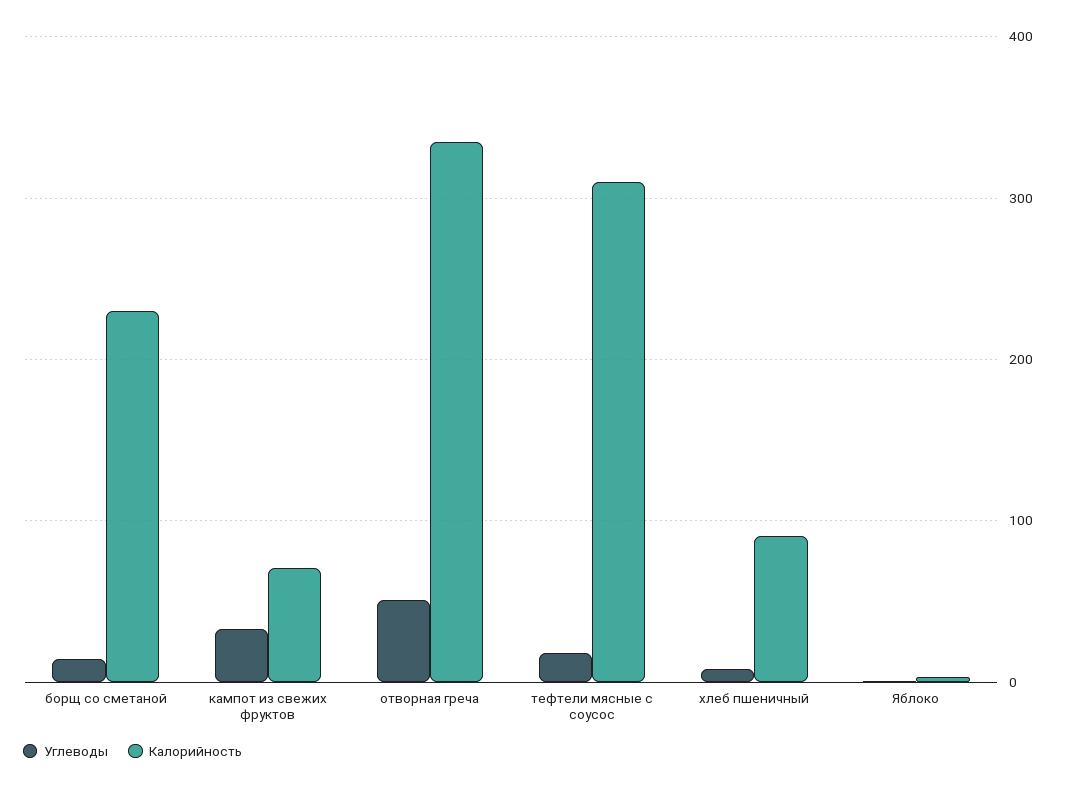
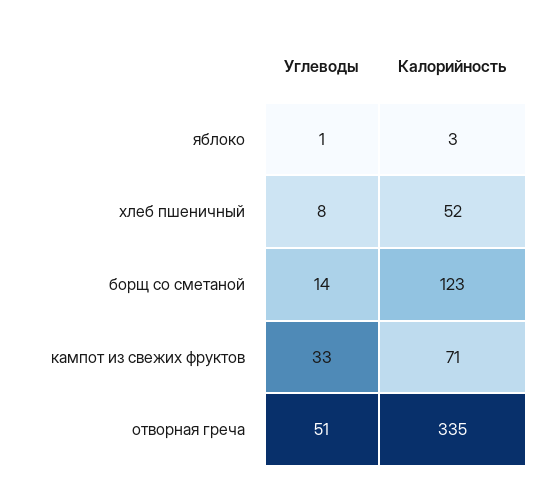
  {
    "Углеводы": {
      "борщ со сметаной": 14,
      "кампот из свежих фруктов": 33,
      "отворная греча": 51,
-     "тефтели мясные с соусос": 20,
      "хлеб пшеничный": 8,
      "Яблоко": 1
    },
    "Калорийность": {
-     "борщ со сметаной": 230,
+     "борщ со сметаной": 123,
      "кампот из свежих фруктов": 71,
      "отворная греча": 335,
-     "тефтели мясные с соусос": 310,
-     "хлеб пшеничный": 90,
+     "хлеб пшеничный": 52,
      "Яблоко": 3
    }
  }

